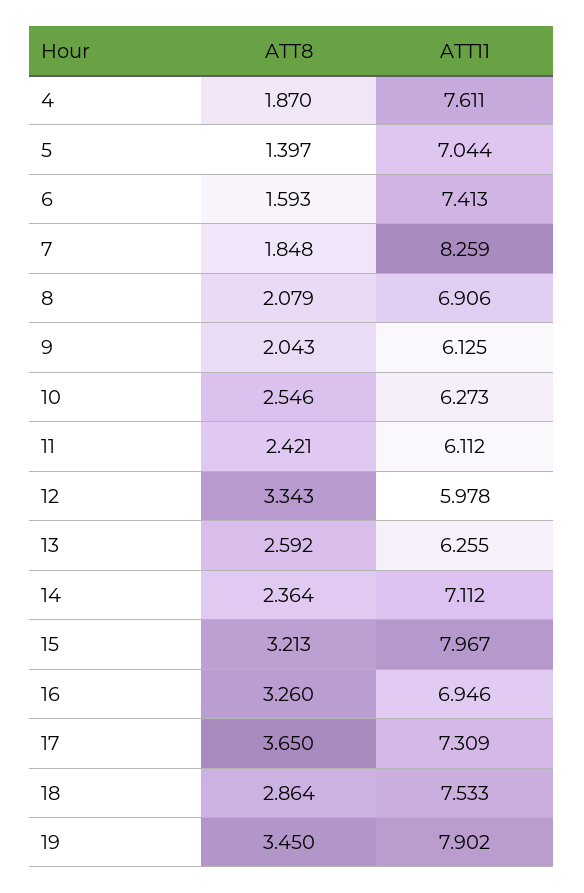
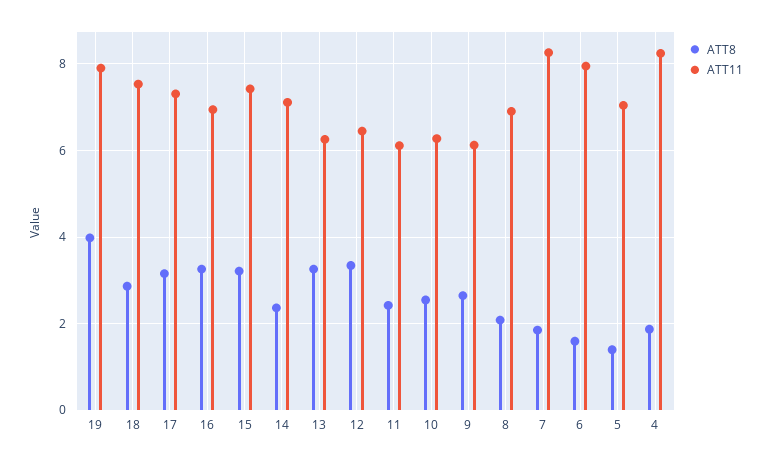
  {
    "ATT8": {
      "4": 1.87,
      "5": 1.397,
      "6": 1.593,
      "7": 1.848,
      "8": 2.079,
-     "9": 2.043,
+     "9": 2.6,
      "10": 2.546,
      "11": 2.421,
      "12": 3.343,
-     "13": 2.592,
+     "13": 3.2,
      "14": 2.364,
      "15": 3.213,
      "16": 3.26,
-     "17": 3.65,
+     "17": 3.2,
      "18": 2.864,
-     "19": 3.45
+     "19": 4
    },
    "ATT11": {
-     "4": 7.611,
+     "4": 8.2,
      "5": 7.044,
-     "6": 7.413,
+     "6": 8,
      "7": 8.259,
      "8": 6.906,
      "9": 6.125,
      "10": 6.273,
      "11": 6.112,
-     "12": 5.978,
+     "12": 6.4,
      "13": 6.255,
      "14": 7.112,
-     "15": 7.967,
+     "15": 7.4,
      "16": 6.946,
      "17": 7.309,
      "18": 7.533,
      "19": 7.902
    }
  }

